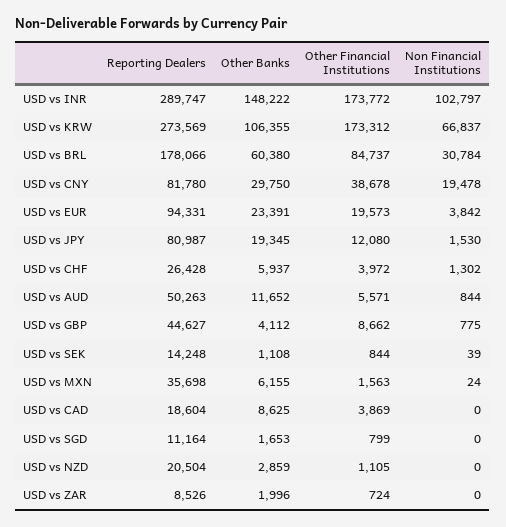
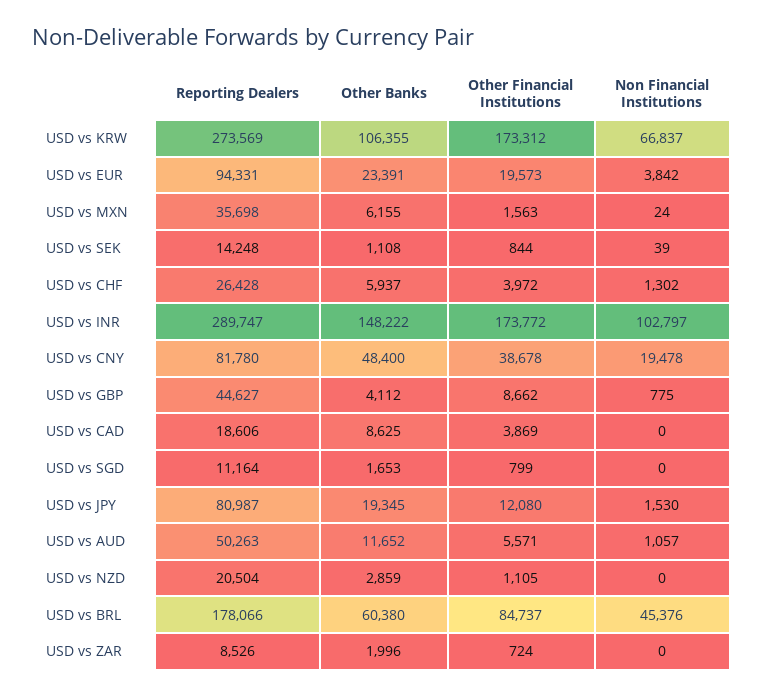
  {
    "Reporting Dealers": {
      "USD vs INR": 289747,
      "USD vs KRW": 273569,
      "USD vs BRL": 178066,
      "USD vs CNY": 81780,
      "USD vs EUR": 94331,
      "USD vs JPY": 80987,
      "USD vs CHF": 26428,
      "USD vs AUD": 50263,
      "USD vs GBP": 44627,
      "USD vs SEK": 14248,
      "USD vs MXN": 35698,
-     "USD vs CAD": 18604,
+     "USD vs CAD": 18606,
      "USD vs SGD": 11164,
      "USD vs NZD": 20504,
      "USD vs ZAR": 8526
    },
    "Other Banks": {
      "USD vs INR": 148222,
      "USD vs KRW": 106355,
      "USD vs BRL": 60380,
-     "USD vs CNY": 29750,
+     "USD vs CNY": 48400,
      "USD vs EUR": 23391,
      "USD vs JPY": 19345,
      "USD vs CHF": 5937,
      "USD vs AUD": 11652,
      "USD vs GBP": 4112,
      "USD vs SEK": 1108,
      "USD vs MXN": 6155,
      "USD vs CAD": 8625,
      "USD vs SGD": 1653,
      "USD vs NZD": 2859,
      "USD vs ZAR": 1996
    },
    "Other Financial Institutions": {
      "USD vs INR": 173772,
      "USD vs KRW": 173312,
      "USD vs BRL": 84737,
      "USD vs CNY": 38678,
      "USD vs EUR": 19573,
      "USD vs JPY": 12080,
      "USD vs CHF": 3972,
      "USD vs AUD": 5571,
      "USD vs GBP": 8662,
      "USD vs SEK": 844,
      "USD vs MXN": 1563,
      "USD vs CAD": 3869,
      "USD vs SGD": 799,
      "USD vs NZD": 1105,
      "USD vs ZAR": 724
    },
    "Non Financial Institutions": {
      "USD vs INR": 102797,
      "USD vs KRW": 66837,
-     "USD vs BRL": 30784,
+     "USD vs BRL": 45376,
      "USD vs CNY": 19478,
      "USD vs EUR": 3842,
      "USD vs JPY": 1530,
      "USD vs CHF": 1302,
-     "USD vs AUD": 844,
+     "USD vs AUD": 1057,
      "USD vs GBP": 775,
      "USD vs SEK": 39,
      "USD vs MXN": 24,
      "USD vs CAD": 0,
      "USD vs SGD": 0,
      "USD vs NZD": 0,
      "USD vs ZAR": 0
    }
  }

